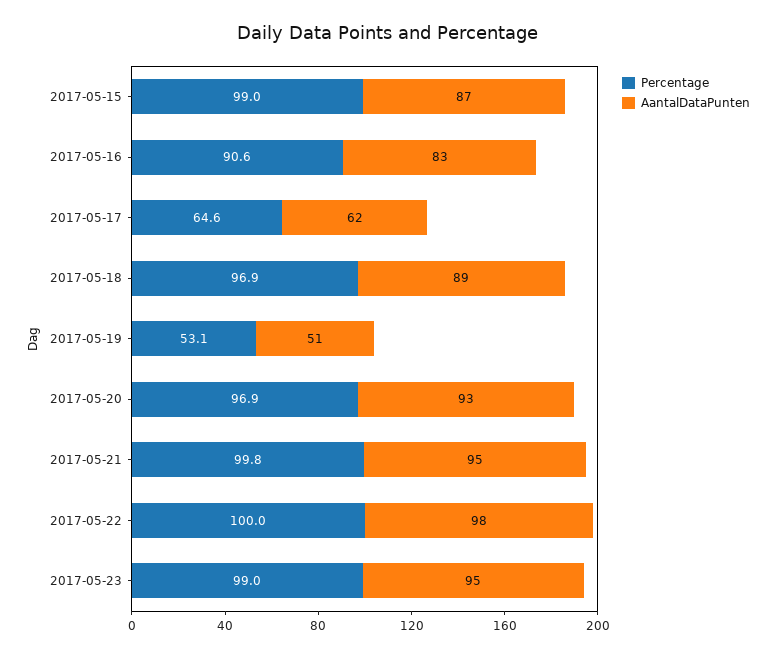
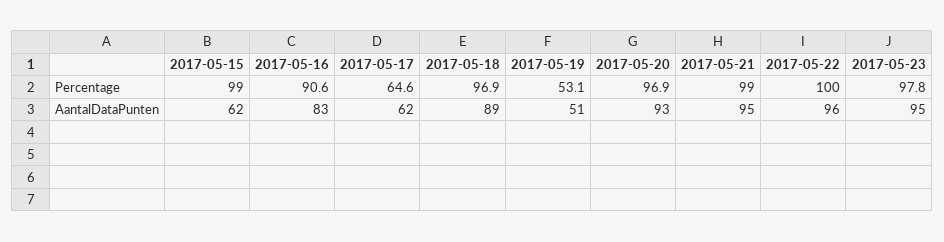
  {
    "Percentage": {
      "2017-05-15": 99,
      "2017-05-16": 90.6,
      "2017-05-17": 64.6,
      "2017-05-18": 96.9,
      "2017-05-19": 53.1,
      "2017-05-20": 96.9,
-     "2017-05-21": 99.8,
+     "2017-05-21": 99,
      "2017-05-22": 100,
-     "2017-05-23": 99
+     "2017-05-23": 97.8
    },
    "AantalDataPunten": {
-     "2017-05-15": 87,
+     "2017-05-15": 62,
      "2017-05-16": 83,
      "2017-05-17": 62,
      "2017-05-18": 89,
      "2017-05-19": 51,
      "2017-05-20": 93,
      "2017-05-21": 95,
-     "2017-05-22": 98,
+     "2017-05-22": 96,
      "2017-05-23": 95
    }
  }

